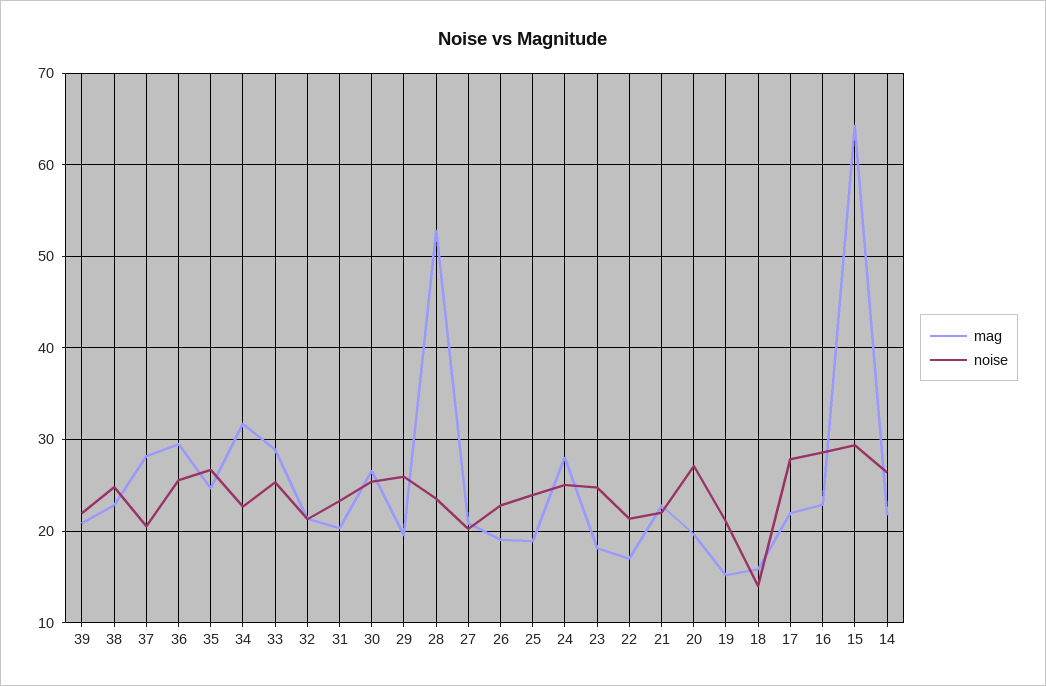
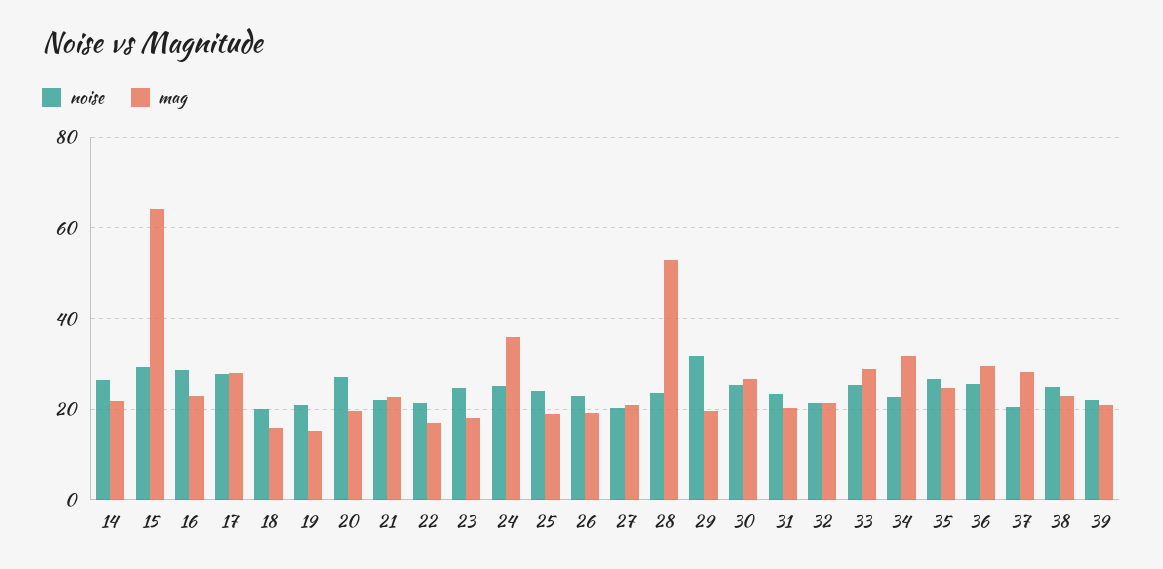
  {
    "mag": {
      "39": 21,
      "38": 23,
      "37": 28,
      "36": 30,
      "35": 25,
      "34": 32,
      "33": 29,
      "32": 21,
      "31": 20,
      "30": 27,
      "29": 20,
      "28": 53,
      "27": 21,
      "26": 19,
      "25": 19,
-     "24": 28,
+     "24": 36,
      "23": 18,
      "22": 17,
      "21": 23,
      "20": 20,
      "19": 15,
      "18": 16,
-     "17": 22,
+     "17": 28,
      "16": 23,
      "15": 64,
      "14": 22
    },
    "noise": {
      "39": 22,
      "38": 25,
      "37": 21,
      "36": 26,
      "35": 27,
      "34": 23,
      "33": 25,
      "32": 21,
      "31": 23,
      "30": 25,
-     "29": 26,
+     "29": 32,
      "28": 24,
      "27": 20,
      "26": 23,
      "25": 24,
      "24": 25,
      "23": 25,
      "22": 21,
      "21": 22,
      "20": 27,
      "19": 21,
-     "18": 14,
+     "18": 20,
      "17": 28,
      "16": 29,
      "15": 29,
      "14": 26
    }
  }

